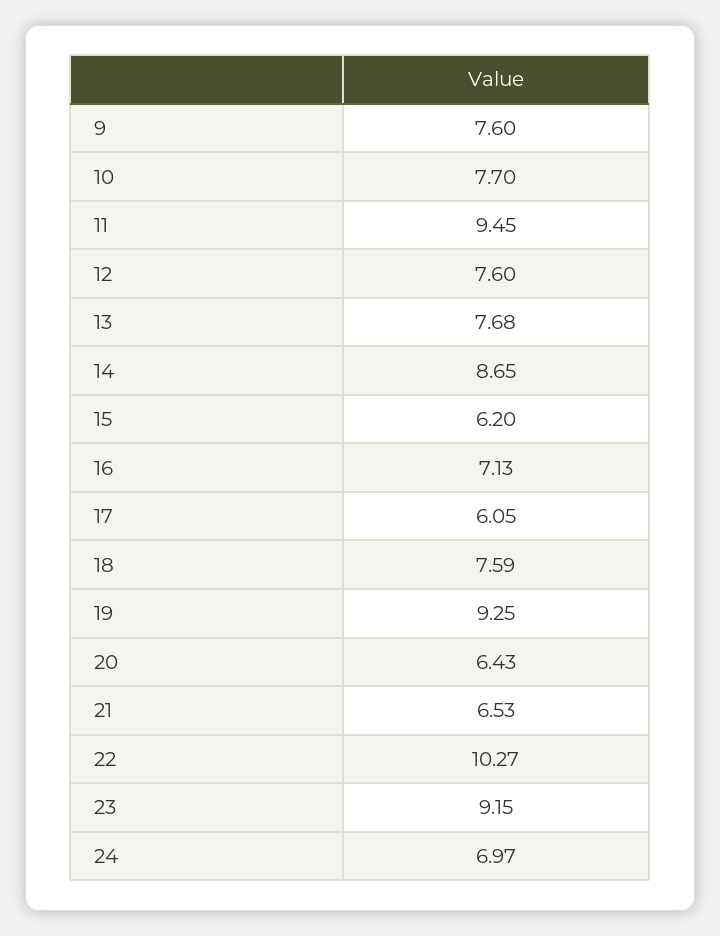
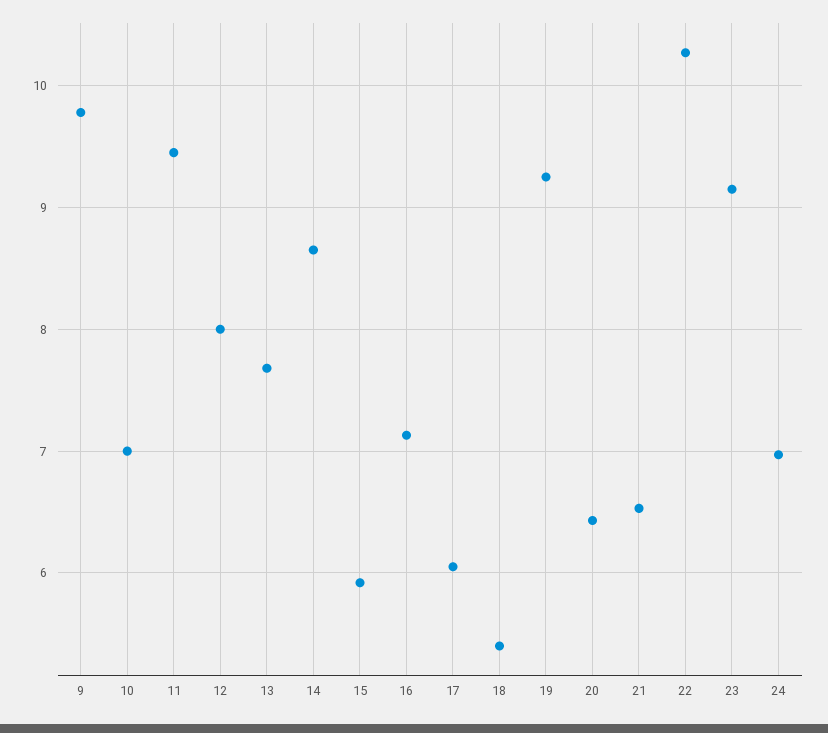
  {
-   "9": 7.6,
+   "9": 9.8,
-   "10": 7.7,
+   "10": 7,
    "11": 9.45,
-   "12": 7.6,
+   "12": 8,
    "13": 7.68,
    "14": 8.65,
-   "15": 6.2,
+   "15": 5.9,
    "16": 7.13,
    "17": 6.05,
-   "18": 7.59,
+   "18": 5.4,
    "19": 9.25,
    "20": 6.43,
    "21": 6.53,
    "22": 10.27,
    "23": 9.15,
    "24": 6.97
  }

